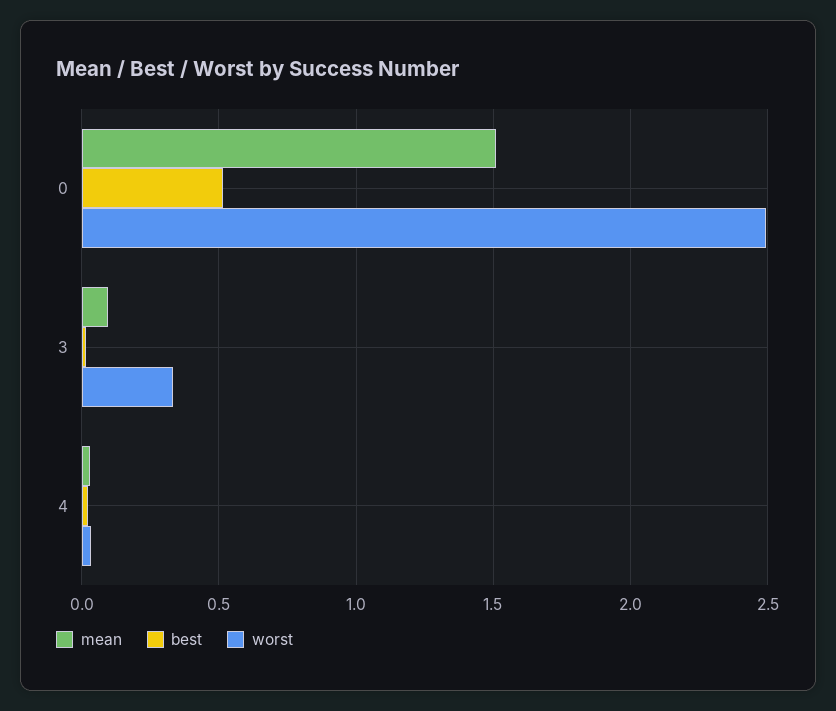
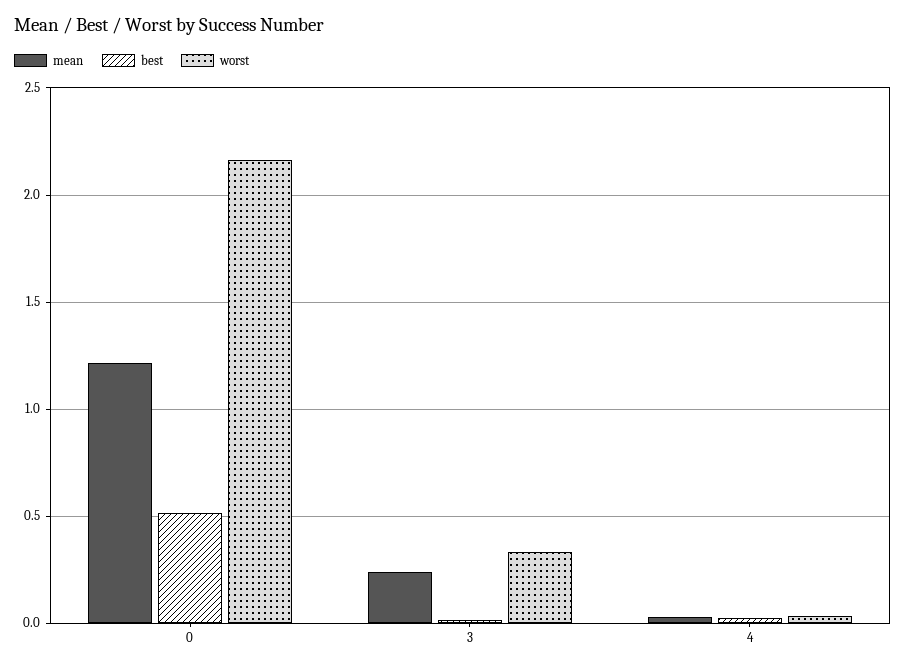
  {
    "mean": {
-     "0": 1.5,
+     "0": 1.2,
-     "3": 0.1,
+     "3": 0.25,
      "4": 0.05
    },
    "best": {
      "0": 0.5,
      "3": 0,
      "4": 0
    },
    "worst": {
-     "0": 2.5,
+     "0": 2.15,
      "3": 0.35,
      "4": 0.05
    }
  }

